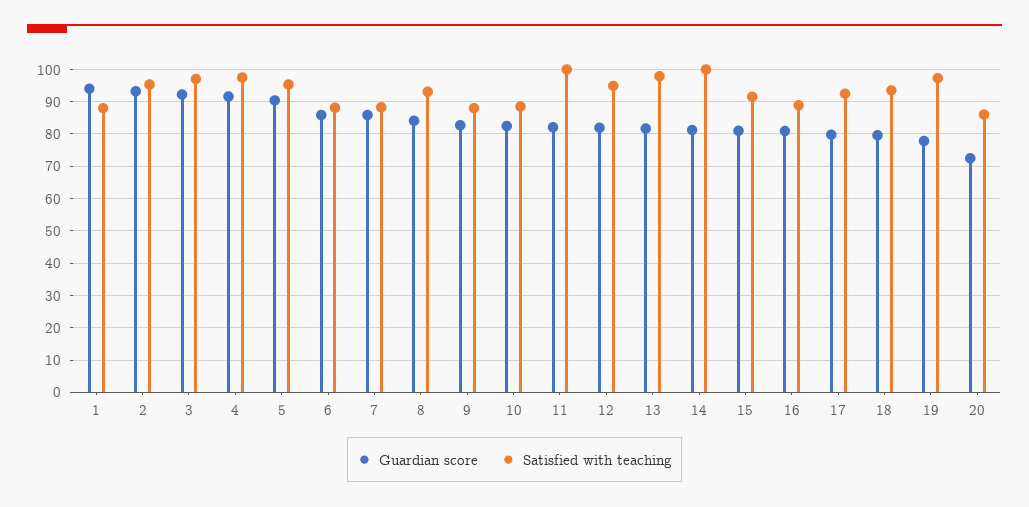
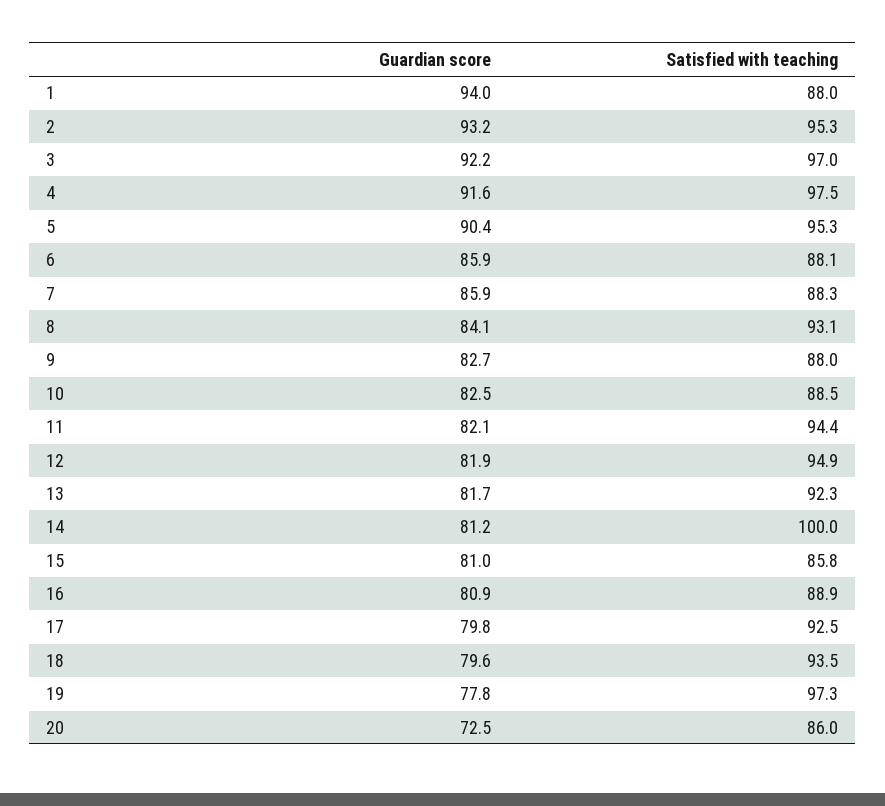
  {
    "Guardian score": {
      "1": 94,
      "2": 93.2,
      "3": 92.2,
      "4": 91.6,
      "5": 90.4,
      "6": 85.9,
      "7": 85.9,
      "8": 84.1,
      "9": 82.7,
      "10": 82.5,
      "11": 82.1,
      "12": 81.9,
      "13": 81.7,
      "14": 81.2,
      "15": 81,
      "16": 80.9,
      "17": 79.8,
      "18": 79.6,
      "19": 77.8,
      "20": 72.5
    },
    "Satisfied with teaching": {
      "1": 88,
      "2": 95.3,
      "3": 97,
      "4": 97.5,
      "5": 95.3,
      "6": 88.1,
      "7": 88.3,
      "8": 93.1,
      "9": 88,
      "10": 88.5,
-     "11": 100,
+     "11": 94.4,
      "12": 94.9,
-     "13": 98,
+     "13": 92.3,
      "14": 100,
-     "15": 92,
+     "15": 85.8,
      "16": 88.9,
      "17": 92.5,
      "18": 93.5,
      "19": 97.3,
      "20": 86
    }
  }

